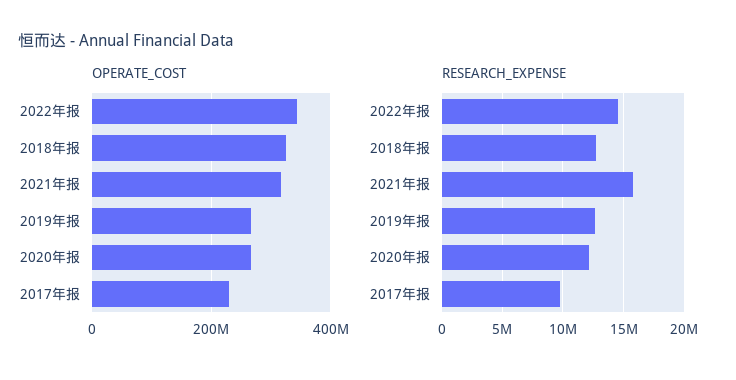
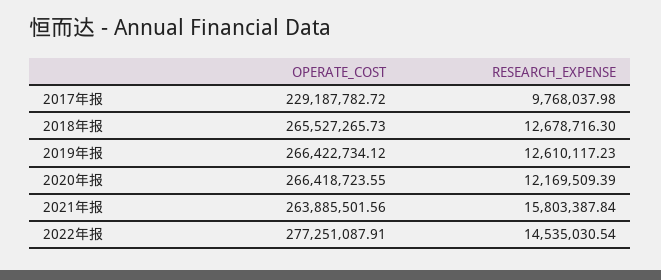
  {
    "OPERATE_COST": {
-     "2022年报": 340000000,
+     "2022年报": 277251087.91,
-     "2018年报": 320000000,
+     "2018年报": 265527265.73,
-     "2021年报": 320000000,
+     "2021年报": 263885501.56,
      "2019年报": 266422734.12,
      "2020年报": 266418723.55,
      "2017年报": 229187782.72
    },
    "RESEARCH_EXPENSE": {
      "2022年报": 14535030.54,
      "2018年报": 12678716.3,
      "2021年报": 15803387.84,
      "2019年报": 12610117.23,
      "2020年报": 12169509.39,
      "2017年报": 9768037.98
    }
  }

